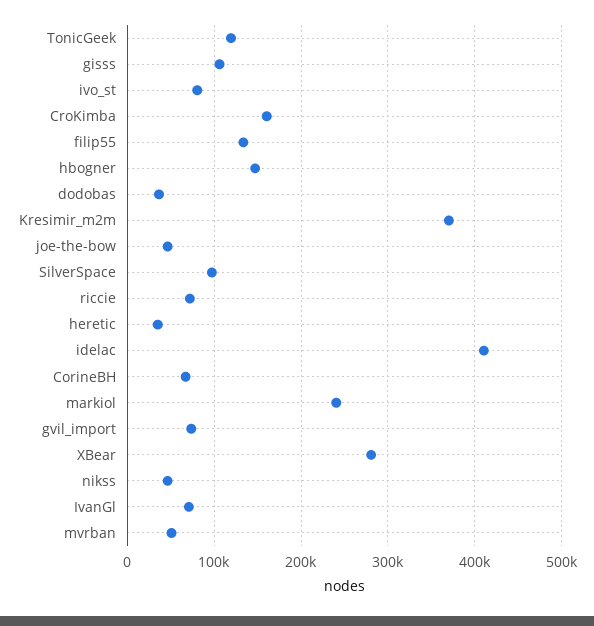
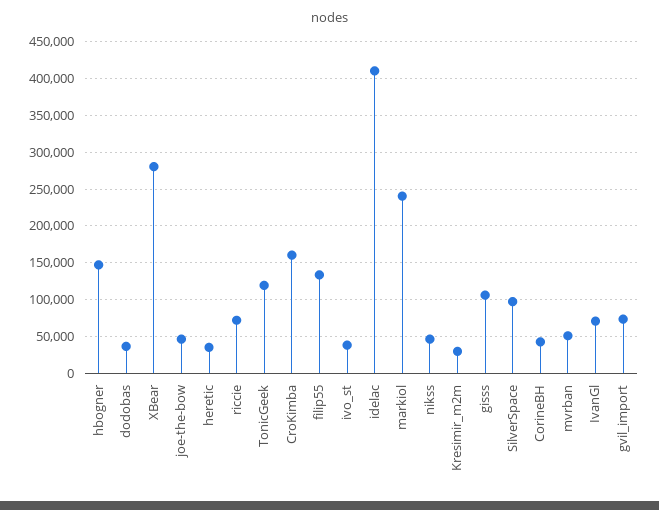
  {
    "TonicGeek": 120000,
    "gisss": 110000,
-   "ivo_st": 80000,
+   "ivo_st": 40000,
    "CroKimba": 160000,
    "filip55": 130000,
    "hbogner": 150000,
    "dodobas": 40000,
-   "Kresimir_m2m": 370000,
+   "Kresimir_m2m": 30000,
    "joe-the-bow": 50000,
    "SilverSpace": 100000,
    "riccie": 70000,
    "heretic": 40000,
    "idelac": 410000,
-   "CorineBH": 70000,
+   "CorineBH": 40000,
    "markiol": 240000,
    "gvil_import": 70000,
    "XBear": 280000,
    "nikss": 50000,
    "IvanGl": 70000,
    "mvrban": 50000
  }

